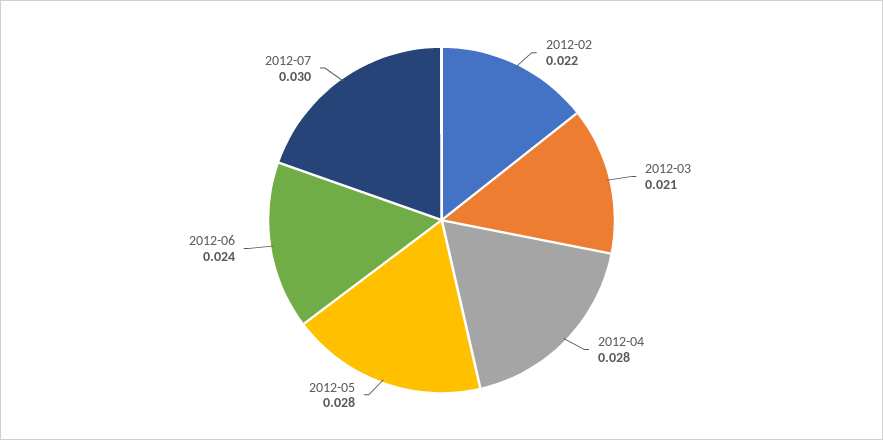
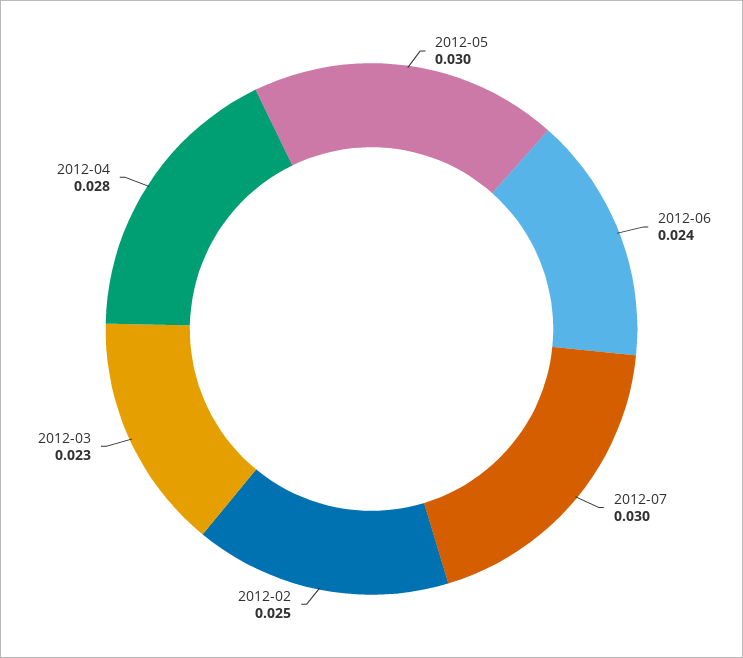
  {
-   "2012-02": 0.022,
+   "2012-02": 0.025,
-   "2012-03": 0.021,
+   "2012-03": 0.023,
    "2012-04": 0.028,
-   "2012-05": 0.028,
+   "2012-05": 0.03,
    "2012-06": 0.024,
    "2012-07": 0.03
  }

